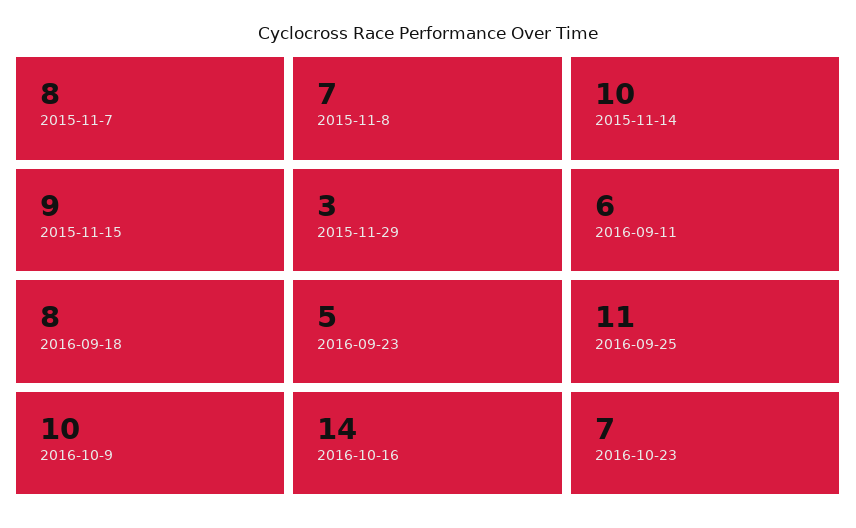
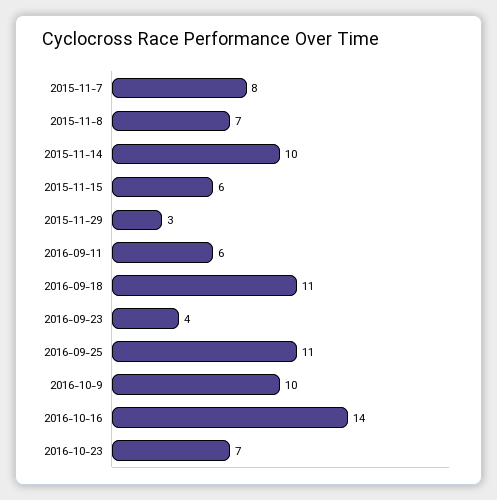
  {
    "2015-11-7": 8,
    "2015-11-8": 7,
    "2015-11-14": 10,
-   "2015-11-15": 9,
+   "2015-11-15": 6,
    "2015-11-29": 3,
    "2016-09-11": 6,
-   "2016-09-18": 8,
+   "2016-09-18": 11,
-   "2016-09-23": 5,
+   "2016-09-23": 4,
    "2016-09-25": 11,
    "2016-10-9": 10,
    "2016-10-16": 14,
    "2016-10-23": 7
  }

